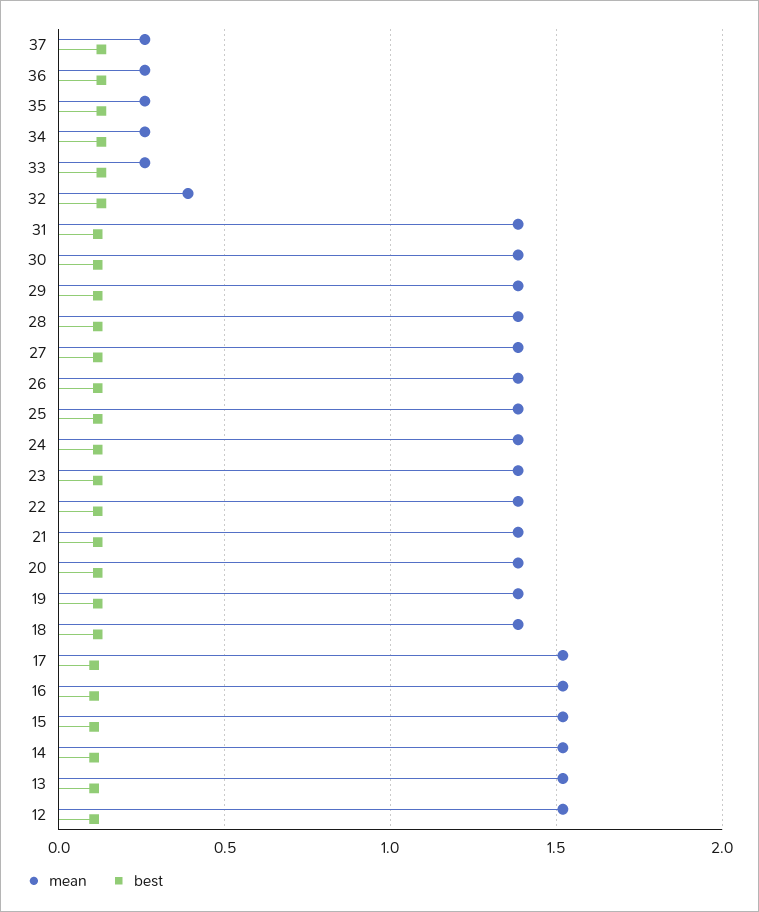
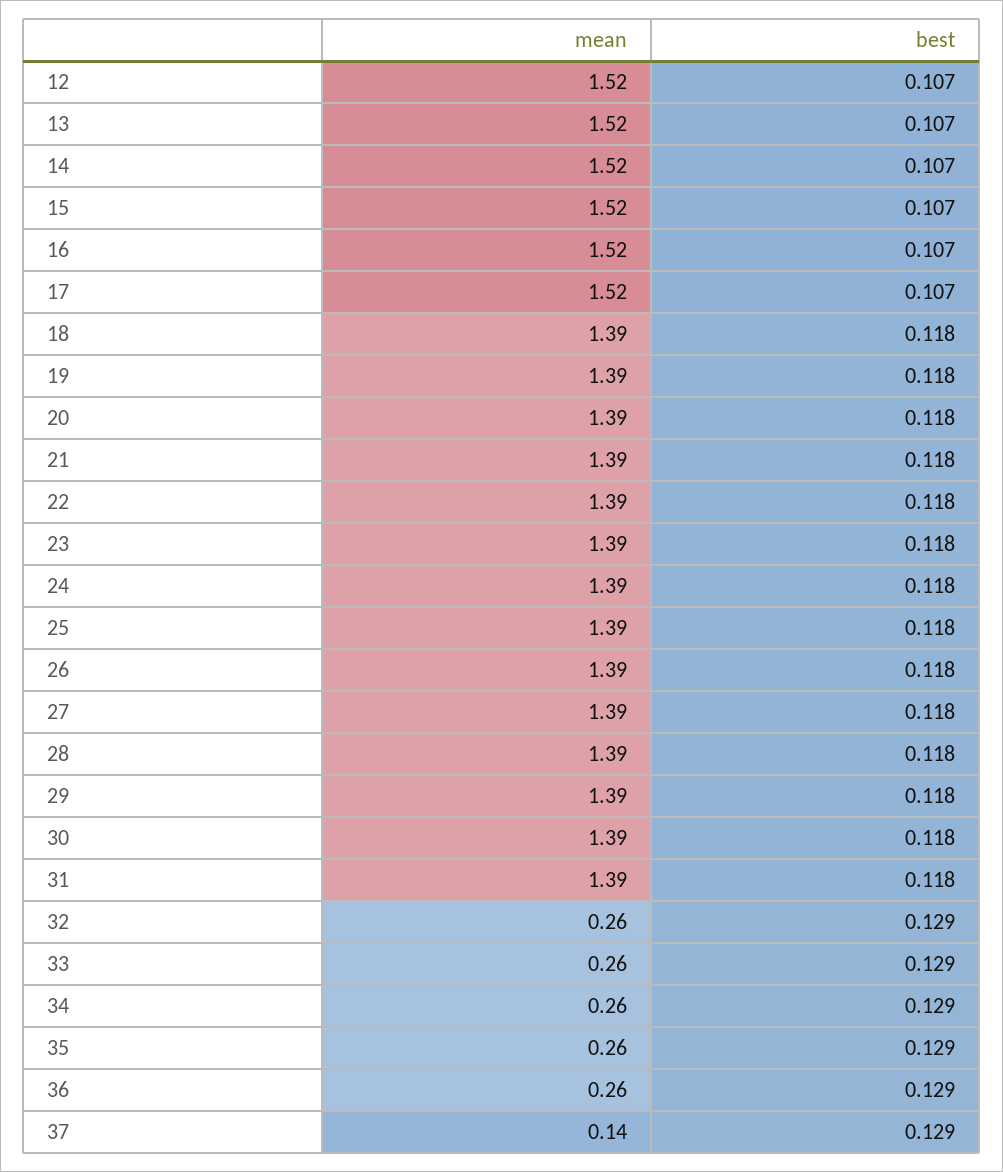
  {
    "mean": {
-     "37": 0.25,
+     "37": 0.14,
      "36": 0.26,
      "35": 0.26,
      "34": 0.26,
      "33": 0.26,
-     "32": 0.4,
+     "32": 0.26,
      "31": 1.39,
      "30": 1.39,
      "29": 1.39,
      "28": 1.39,
      "27": 1.39,
      "26": 1.39,
      "25": 1.39,
      "24": 1.39,
      "23": 1.39,
      "22": 1.39,
      "21": 1.39,
      "20": 1.39,
      "19": 1.39,
      "18": 1.39,
      "17": 1.52,
      "16": 1.52,
      "15": 1.52,
      "14": 1.52,
      "13": 1.52,
      "12": 1.52
    },
    "best": {
      "37": 0.129,
      "36": 0.129,
      "35": 0.129,
      "34": 0.129,
      "33": 0.129,
      "32": 0.129,
      "31": 0.118,
      "30": 0.118,
      "29": 0.118,
      "28": 0.118,
      "27": 0.118,
      "26": 0.118,
      "25": 0.118,
      "24": 0.118,
      "23": 0.118,
      "22": 0.118,
      "21": 0.118,
      "20": 0.118,
      "19": 0.118,
      "18": 0.118,
      "17": 0.107,
      "16": 0.107,
      "15": 0.107,
      "14": 0.107,
      "13": 0.107,
      "12": 0.107
    }
  }

